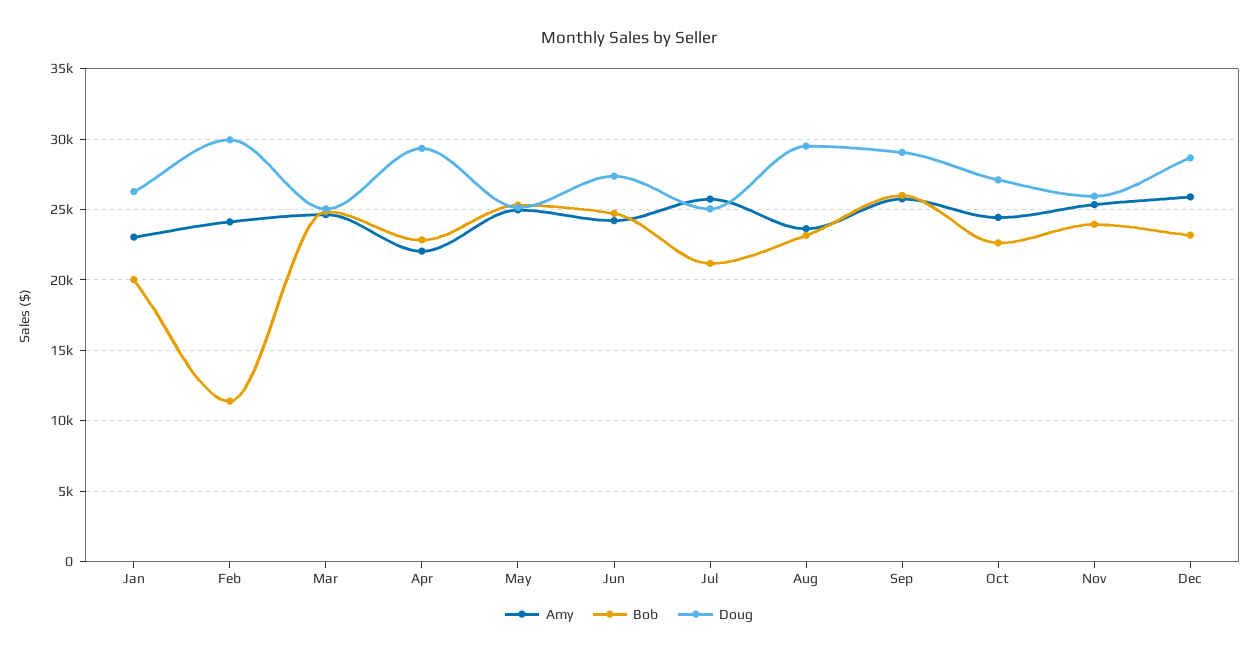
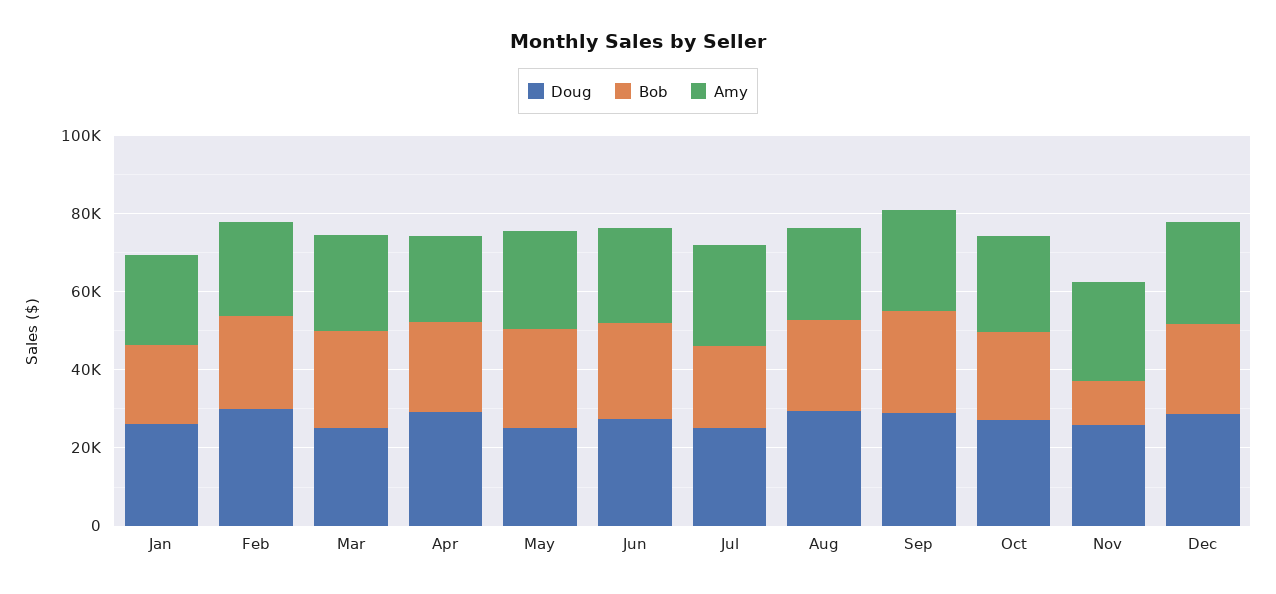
  {
    "Amy": {
      "Jan": 23000,
      "Feb": 24000,
      "Mar": 24500,
      "Apr": 22000,
      "May": 25000,
      "Jun": 24000,
      "Jul": 25500,
      "Aug": 23500,
      "Sep": 25500,
      "Oct": 24500,
      "Nov": 25500,
      "Dec": 26000
    },
    "Bob": {
      "Jan": 20000,
-     "Feb": 11500,
+     "Feb": 25000,
      "Mar": 25000,
      "Apr": 23000,
      "May": 25500,
      "Jun": 24500,
      "Jul": 21000,
      "Aug": 23000,
      "Sep": 26000,
      "Oct": 22500,
-     "Nov": 24000,
+     "Nov": 10000,
      "Dec": 23000
    },
    "Doug": {
      "Jan": 26500,
      "Feb": 30000,
      "Mar": 25000,
      "Apr": 29500,
      "May": 25000,
      "Jun": 27500,
      "Jul": 25000,
      "Aug": 29500,
      "Sep": 29000,
      "Oct": 27000,
      "Nov": 26000,
      "Dec": 28500
    }
  }

